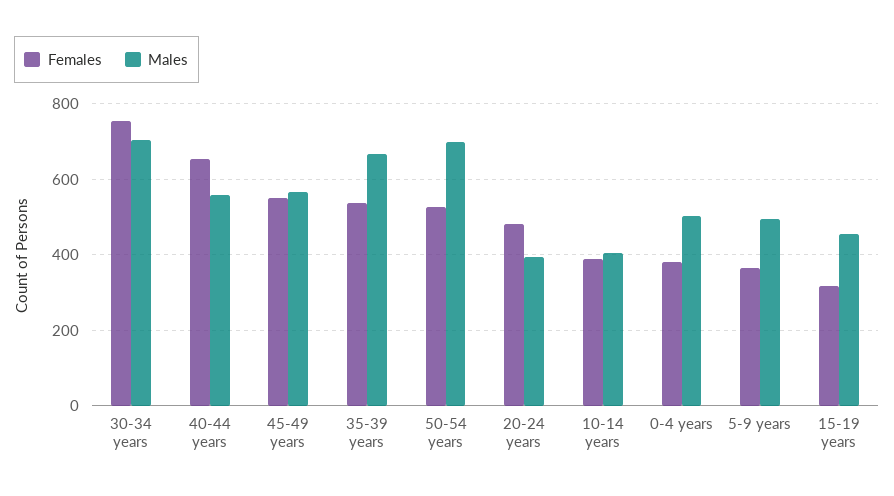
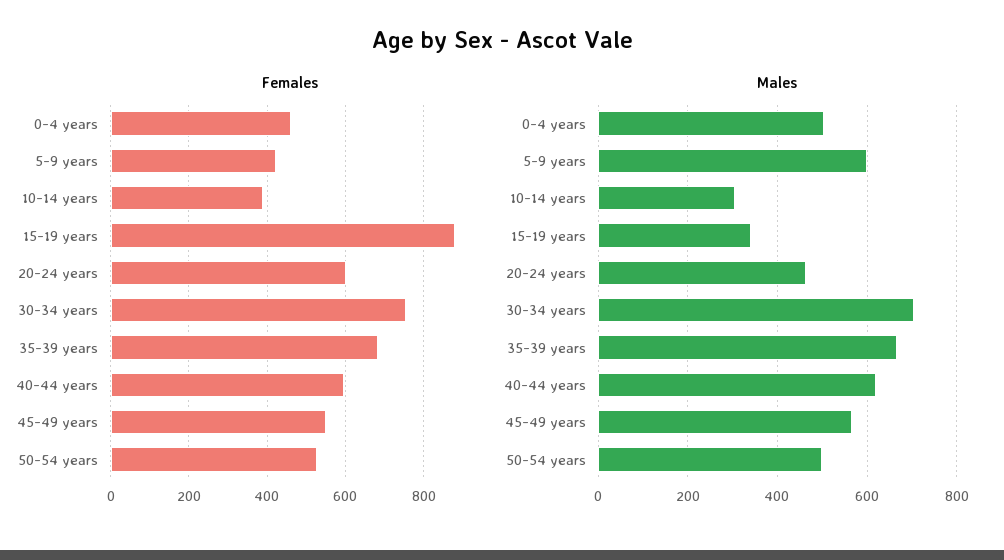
  {
    "Females": {
      "30-34 years": 760,
-     "40-44 years": 660,
+     "40-44 years": 600,
      "45-49 years": 560,
-     "35-39 years": 540,
+     "35-39 years": 680,
      "50-54 years": 520,
-     "20-24 years": 480,
+     "20-24 years": 600,
      "10-14 years": 380,
-     "0-4 years": 380,
+     "0-4 years": 460,
-     "5-9 years": 360,
+     "5-9 years": 420,
-     "15-19 years": 320
+     "15-19 years": 880
    },
    "Males": {
      "30-34 years": 700,
-     "40-44 years": 560,
+     "40-44 years": 620,
      "45-49 years": 560,
      "35-39 years": 660,
-     "50-54 years": 700,
+     "50-54 years": 500,
-     "20-24 years": 400,
+     "20-24 years": 460,
-     "10-14 years": 400,
+     "10-14 years": 300,
      "0-4 years": 500,
-     "5-9 years": 500,
+     "5-9 years": 600,
-     "15-19 years": 460
+     "15-19 years": 340
    }
  }

